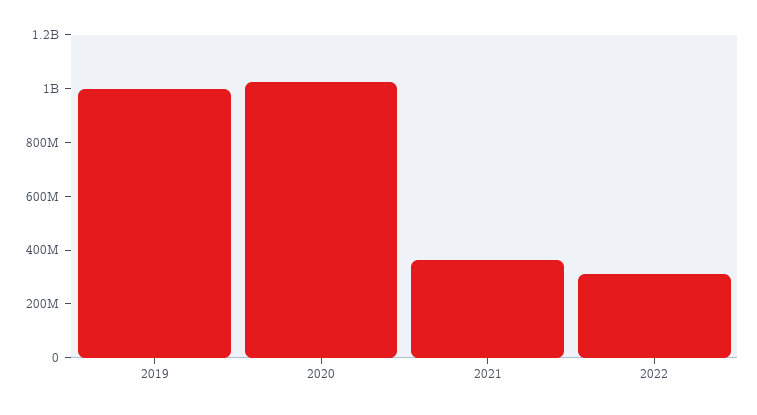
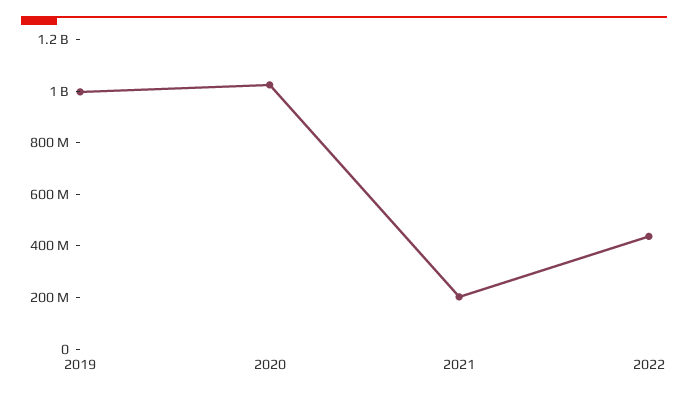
  {
    "2019": 1000000000,
    "2020": 1050000000,
-   "2021": 350000000,
+   "2021": 200000000,
-   "2022": 300000000
+   "2022": 450000000
  }

